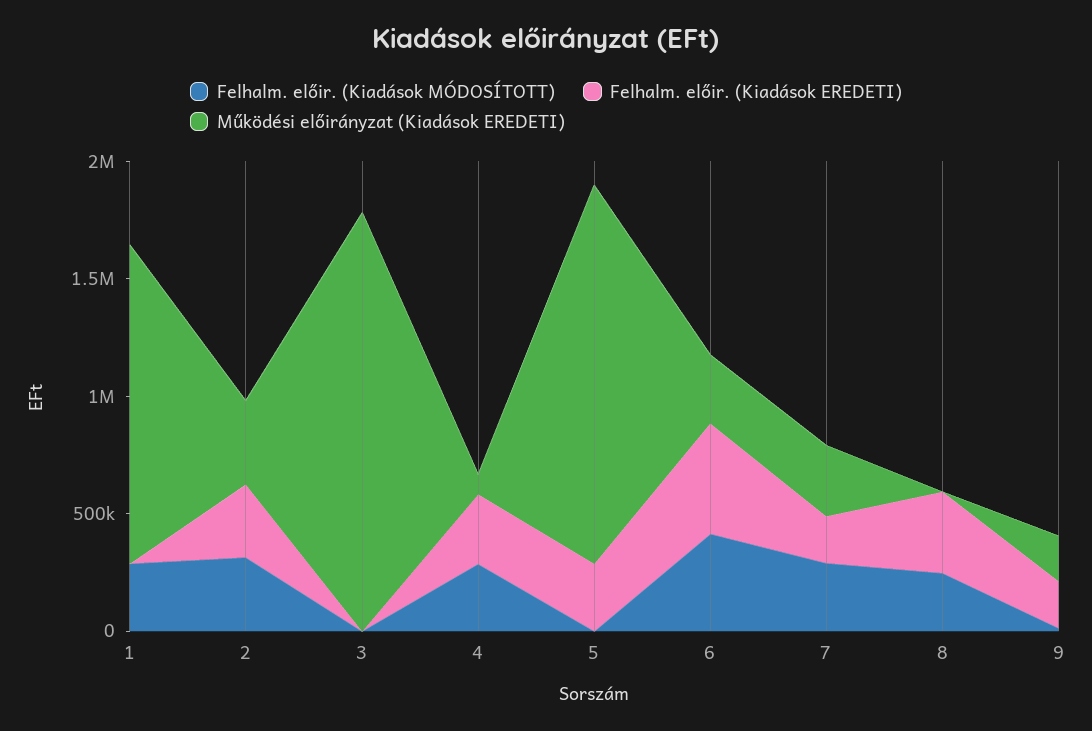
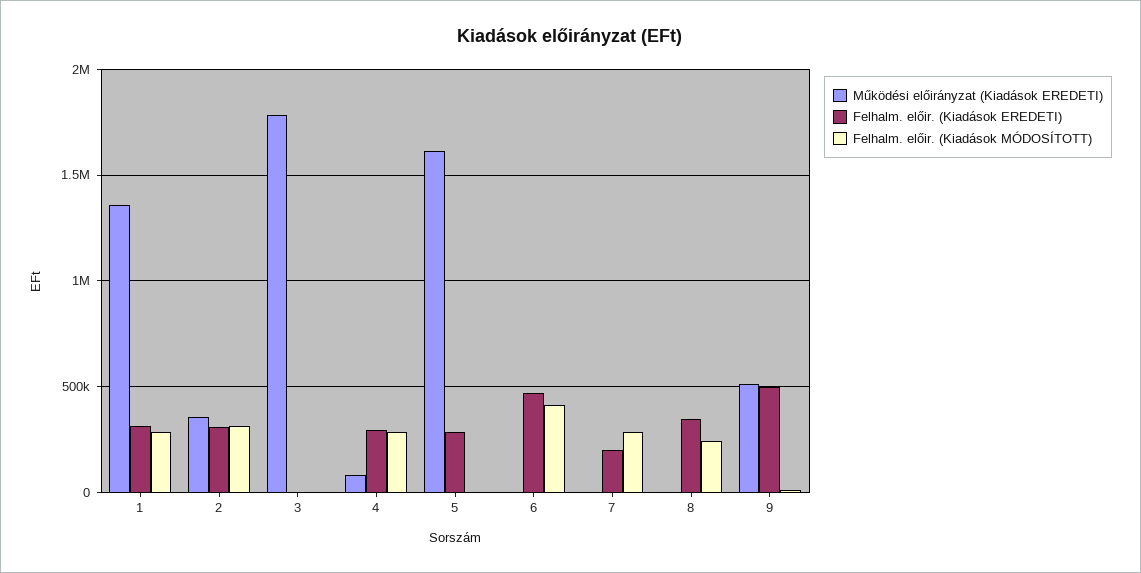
  {
    "Felhalm. előir. (Kiadások MÓDOSÍTOTT)": {
      "1": 300000,
      "2": 300000,
      "3": 0,
      "4": 300000,
      "5": 0,
      "6": 400000,
      "7": 300000,
      "8": 250000,
      "9": 0
    },
    "Felhalm. előir. (Kiadások EREDETI)": {
-     "1": 0,
+     "1": 300000,
      "2": 300000,
      "3": 0,
      "4": 300000,
      "5": 300000,
      "6": 450000,
      "7": 200000,
      "8": 350000,
-     "9": 200000
+     "9": 500000
    },
    "Működési előirányzat (Kiadások EREDETI)": {
      "1": 1350000,
      "2": 350000,
      "3": 1800000,
      "4": 100000,
      "5": 1600000,
-     "6": 300000,
+     "6": 0,
-     "7": 300000,
+     "7": 0,
      "8": 0,
-     "9": 200000
+     "9": 500000
    }
  }

